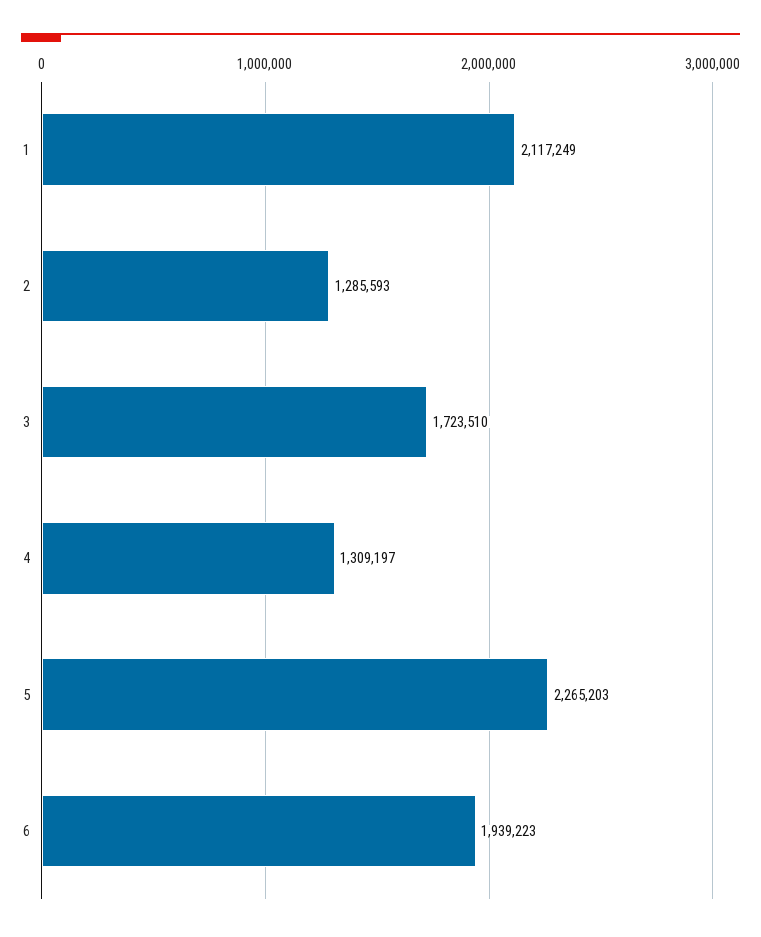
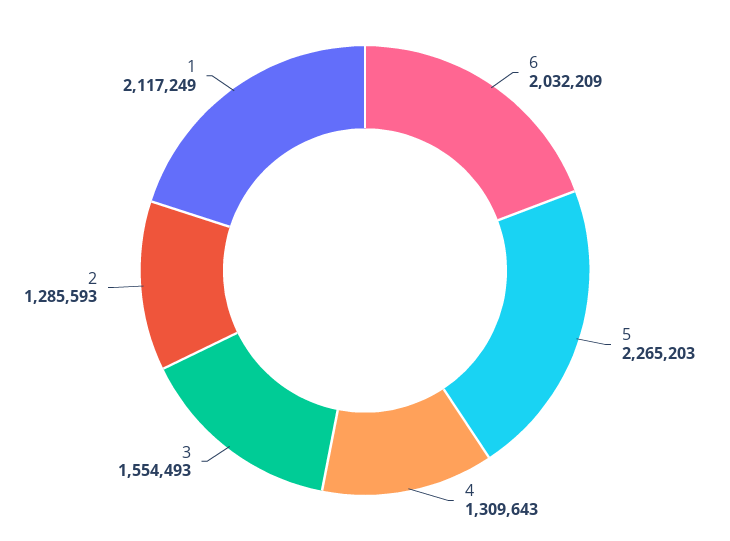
  {
    "1": 2117249,
    "2": 1285593,
-   "3": 1723510,
+   "3": 1554493,
-   "4": 1309197,
+   "4": 1309643,
    "5": 2265203,
-   "6": 1939223
+   "6": 2032209
  }

